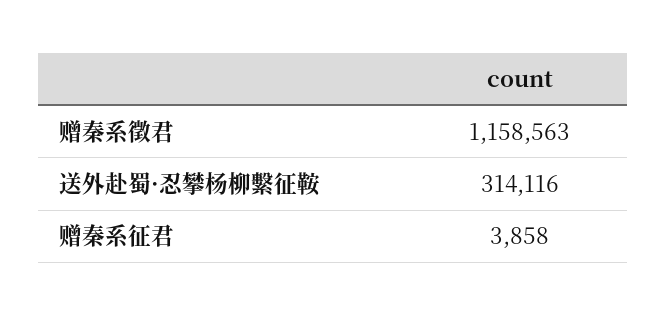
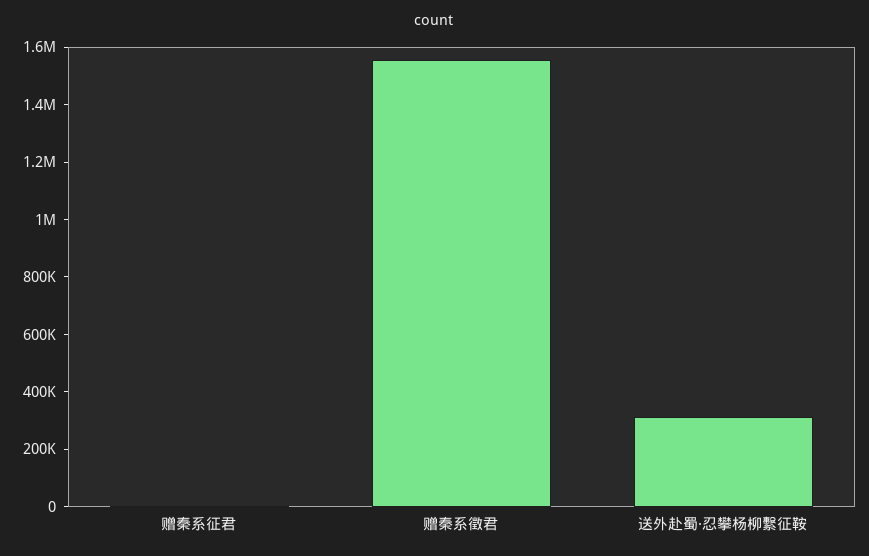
  {
-   "赠秦系徵君": 1158563,
+   "赠秦系徵君": 1550000,
    "送外赴蜀·忍攀杨柳繫征鞍": 314116,
    "赠秦系征君": 3858
  }

